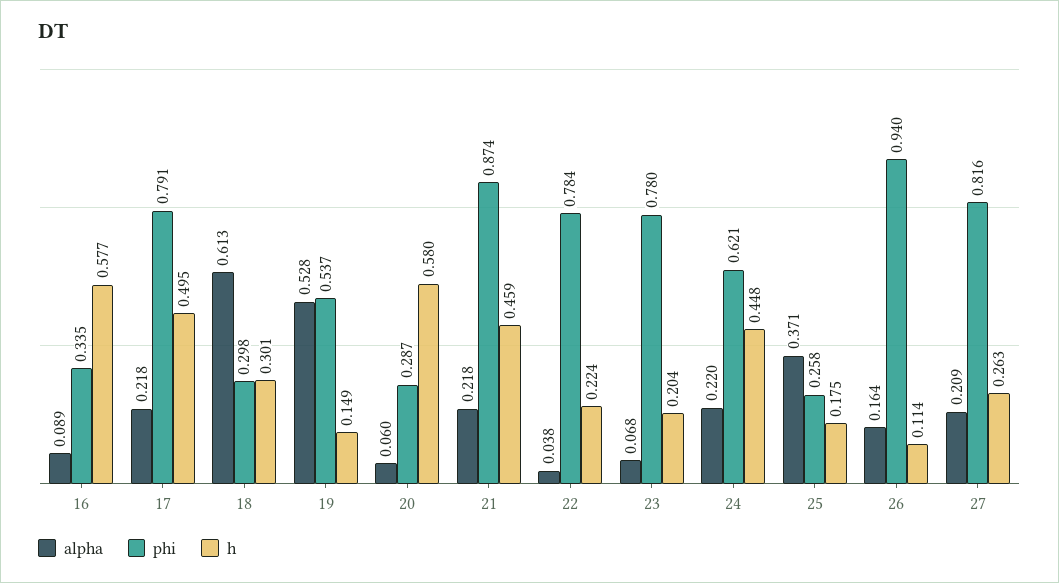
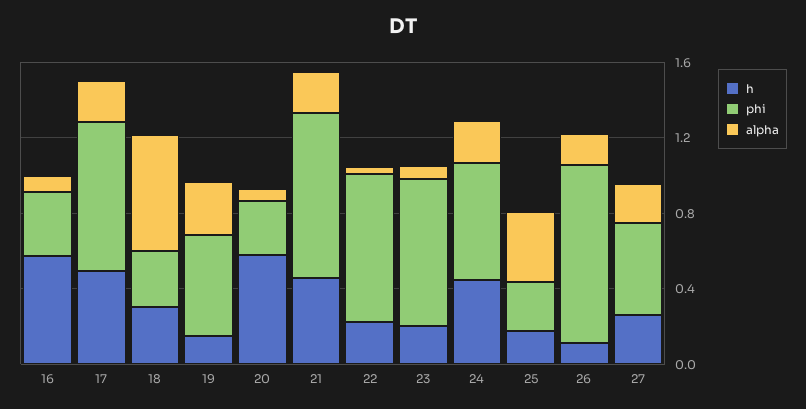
  {
    "alpha": {
      "16": 0.089,
      "17": 0.218,
      "18": 0.613,
-     "19": 0.528,
+     "19": 0.3,
      "20": 0.06,
      "21": 0.218,
      "22": 0.038,
      "23": 0.068,
      "24": 0.22,
      "25": 0.371,
      "26": 0.164,
      "27": 0.209
    },
    "phi": {
      "16": 0.335,
      "17": 0.791,
      "18": 0.298,
      "19": 0.537,
      "20": 0.287,
      "21": 0.874,
      "22": 0.784,
      "23": 0.78,
      "24": 0.621,
      "25": 0.258,
      "26": 0.94,
-     "27": 0.816
+     "27": 0.5
    },
    "h": {
      "16": 0.577,
      "17": 0.495,
      "18": 0.301,
      "19": 0.149,
      "20": 0.58,
      "21": 0.459,
      "22": 0.224,
      "23": 0.204,
      "24": 0.448,
      "25": 0.175,
      "26": 0.114,
      "27": 0.263
    }
  }

